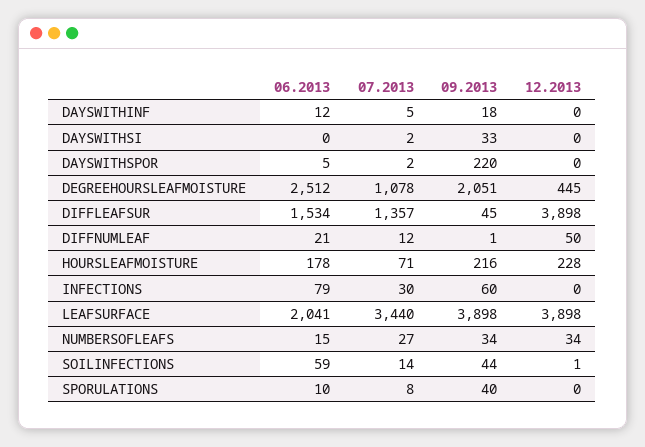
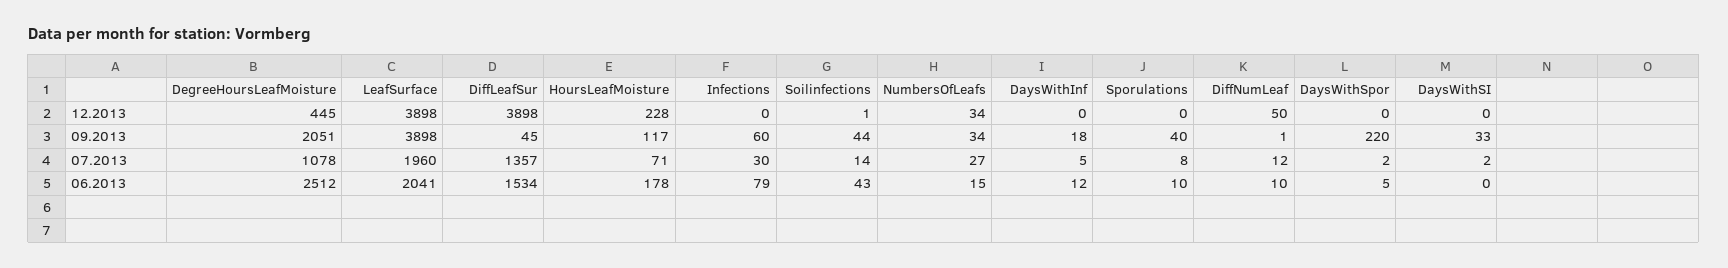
  {
    "06.2013": {
      "DAYSWITHINF": 12,
      "DAYSWITHSI": 0,
      "DAYSWITHSPOR": 5,
      "DEGREEHOURSLEAFMOISTURE": 2512,
      "DIFFLEAFSUR": 1534,
-     "DIFFNUMLEAF": 21,
+     "DIFFNUMLEAF": 10,
      "HOURSLEAFMOISTURE": 178,
      "INFECTIONS": 79,
      "LEAFSURFACE": 2041,
      "NUMBERSOFLEAFS": 15,
-     "SOILINFECTIONS": 59,
+     "SOILINFECTIONS": 43,
      "SPORULATIONS": 10
    },
    "07.2013": {
      "DAYSWITHINF": 5,
      "DAYSWITHSI": 2,
      "DAYSWITHSPOR": 2,
      "DEGREEHOURSLEAFMOISTURE": 1078,
      "DIFFLEAFSUR": 1357,
      "DIFFNUMLEAF": 12,
      "HOURSLEAFMOISTURE": 71,
      "INFECTIONS": 30,
-     "LEAFSURFACE": 3440,
+     "LEAFSURFACE": 1960,
      "NUMBERSOFLEAFS": 27,
      "SOILINFECTIONS": 14,
      "SPORULATIONS": 8
    },
    "09.2013": {
      "DAYSWITHINF": 18,
      "DAYSWITHSI": 33,
      "DAYSWITHSPOR": 220,
      "DEGREEHOURSLEAFMOISTURE": 2051,
      "DIFFLEAFSUR": 45,
      "DIFFNUMLEAF": 1,
-     "HOURSLEAFMOISTURE": 216,
+     "HOURSLEAFMOISTURE": 117,
      "INFECTIONS": 60,
      "LEAFSURFACE": 3898,
      "NUMBERSOFLEAFS": 34,
      "SOILINFECTIONS": 44,
      "SPORULATIONS": 40
    },
    "12.2013": {
      "DAYSWITHINF": 0,
      "DAYSWITHSI": 0,
      "DAYSWITHSPOR": 0,
      "DEGREEHOURSLEAFMOISTURE": 445,
      "DIFFLEAFSUR": 3898,
      "DIFFNUMLEAF": 50,
      "HOURSLEAFMOISTURE": 228,
      "INFECTIONS": 0,
      "LEAFSURFACE": 3898,
      "NUMBERSOFLEAFS": 34,
      "SOILINFECTIONS": 1,
      "SPORULATIONS": 0
    }
  }

